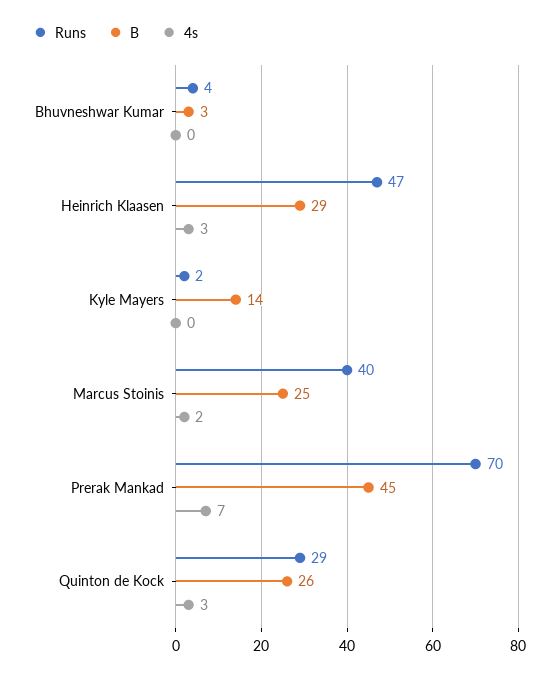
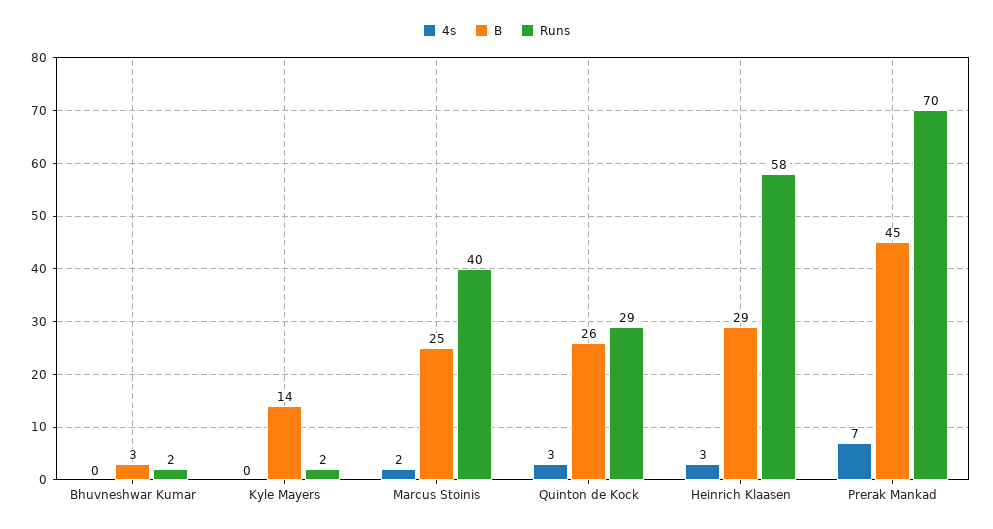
  {
    "Runs": {
-     "Bhuvneshwar Kumar": 4,
+     "Bhuvneshwar Kumar": 2,
-     "Heinrich Klaasen": 47,
+     "Heinrich Klaasen": 58,
      "Kyle Mayers": 2,
      "Marcus Stoinis": 40,
      "Prerak Mankad": 70,
      "Quinton de Kock": 29
    },
    "B": {
      "Bhuvneshwar Kumar": 3,
      "Heinrich Klaasen": 29,
      "Kyle Mayers": 14,
      "Marcus Stoinis": 25,
      "Prerak Mankad": 45,
      "Quinton de Kock": 26
    },
    "4s": {
      "Bhuvneshwar Kumar": 0,
      "Heinrich Klaasen": 3,
      "Kyle Mayers": 0,
      "Marcus Stoinis": 2,
      "Prerak Mankad": 7,
      "Quinton de Kock": 3
    }
  }

